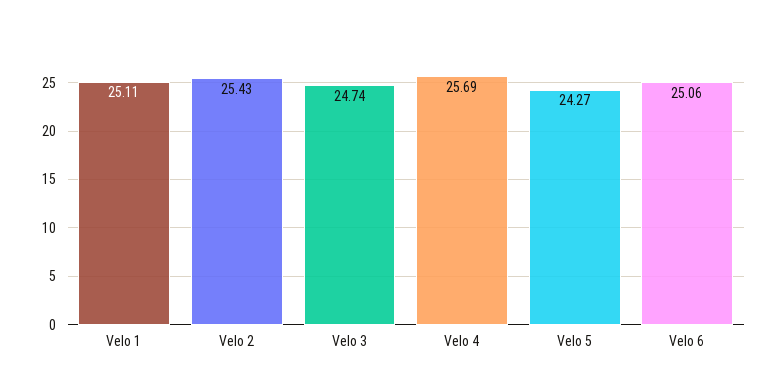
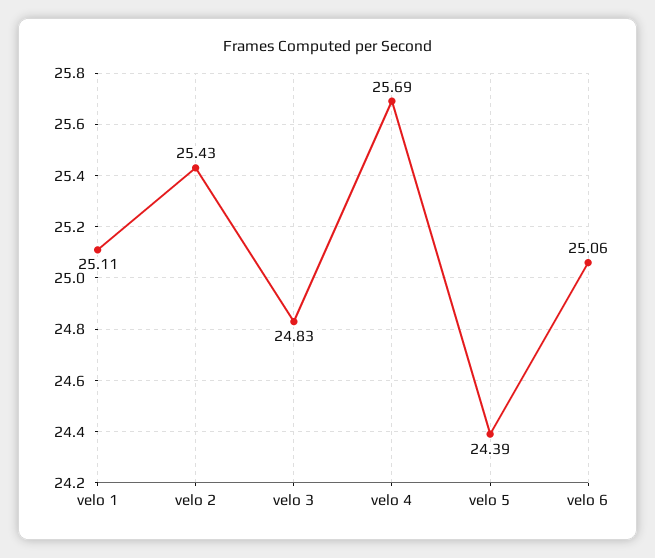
  {
    "Velo 1": 25.11,
    "Velo 2": 25.43,
-   "Velo 3": 24.74,
+   "Velo 3": 24.83,
    "Velo 4": 25.69,
-   "Velo 5": 24.27,
+   "Velo 5": 24.39,
    "Velo 6": 25.06
  }

